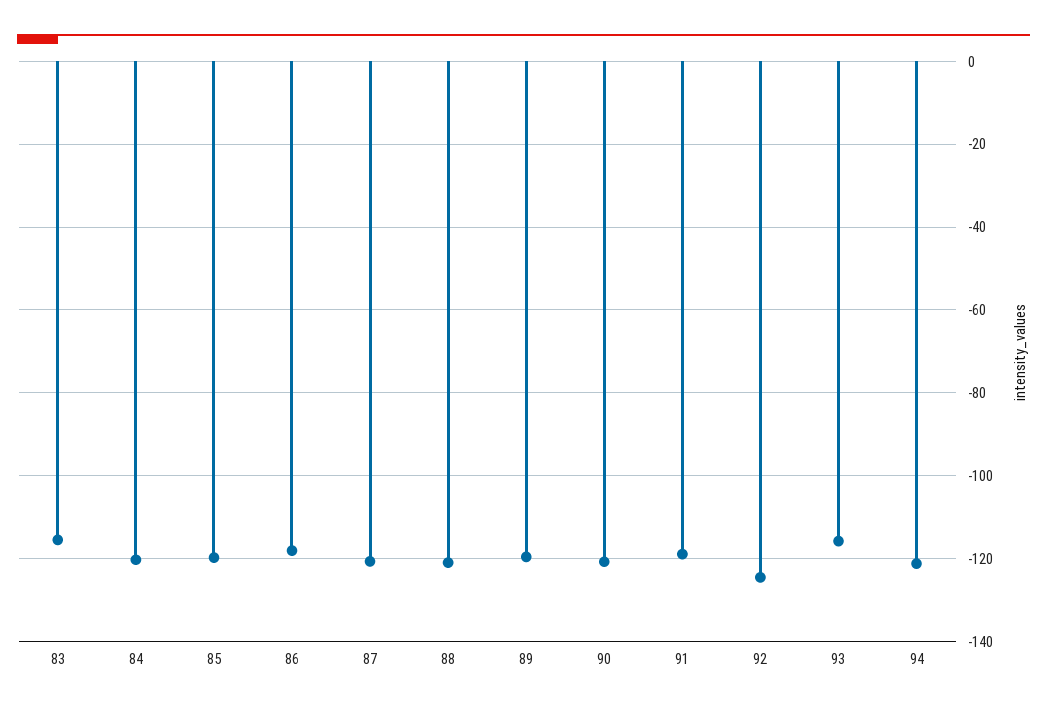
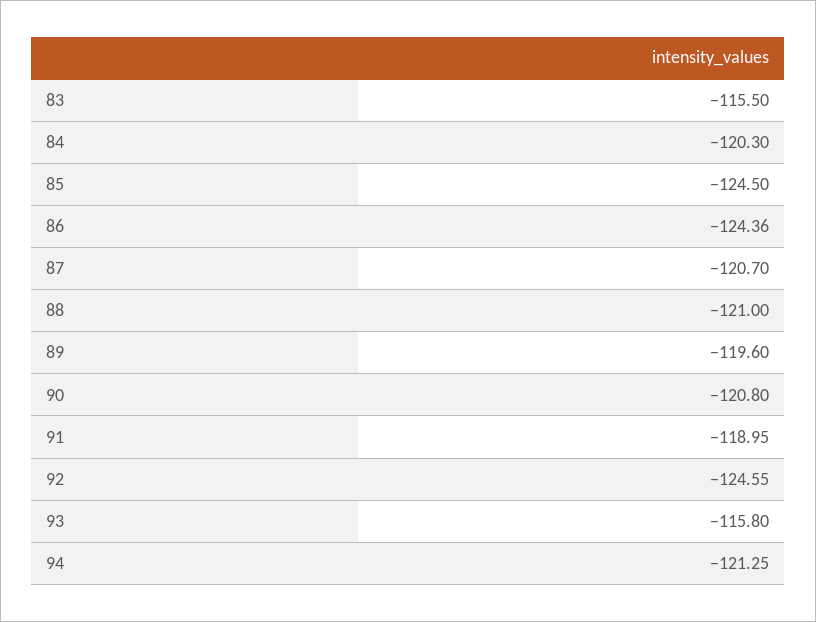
  {
    "83": -115.5,
    "84": -120.3,
-   "85": -120,
+   "85": -124.5,
-   "86": -118,
+   "86": -124.36,
    "87": -120.7,
    "88": -121,
    "89": -119.6,
    "90": -120.8,
    "91": -118.95,
    "92": -124.55,
    "93": -115.8,
    "94": -121.25
  }

